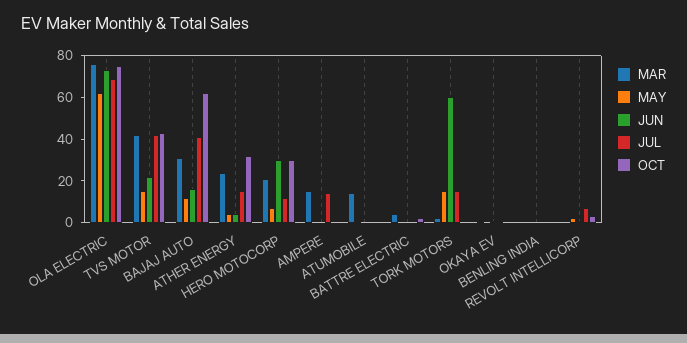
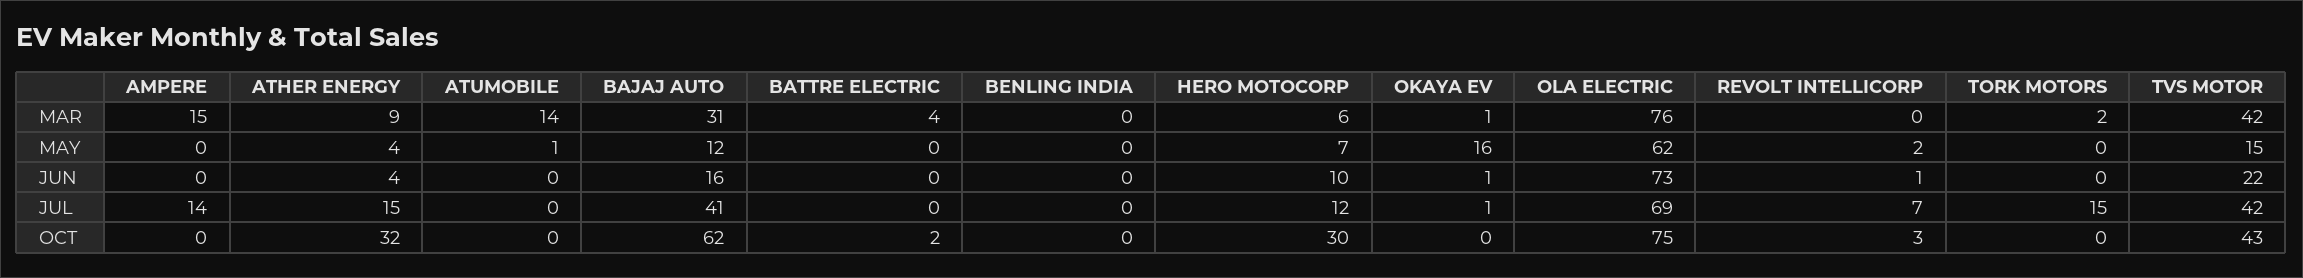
  {
    "MAR": {
      "OLA ELECTRIC": 76,
      "TVS MOTOR": 42,
      "BAJAJ AUTO": 31,
-     "ATHER ENERGY": 25,
+     "ATHER ENERGY": 9,
-     "HERO MOTOCORP": 20,
+     "HERO MOTOCORP": 6,
      "AMPERE": 15,
      "ATUMOBILE": 14,
      "BATTRE ELECTRIC": 4,
      "TORK MOTORS": 2,
      "OKAYA EV": 1,
      "BENLING INDIA": 0,
      "REVOLT INTELLICORP": 0
    },
    "MAY": {
      "OLA ELECTRIC": 62,
      "TVS MOTOR": 15,
      "BAJAJ AUTO": 12,
      "ATHER ENERGY": 4,
      "HERO MOTOCORP": 7,
      "AMPERE": 0,
      "ATUMOBILE": 1,
      "BATTRE ELECTRIC": 0,
-     "TORK MOTORS": 15,
+     "TORK MOTORS": 0,
-     "OKAYA EV": 0,
+     "OKAYA EV": 16,
      "BENLING INDIA": 0,
      "REVOLT INTELLICORP": 2
    },
    "JUN": {
      "OLA ELECTRIC": 73,
      "TVS MOTOR": 22,
      "BAJAJ AUTO": 16,
      "ATHER ENERGY": 4,
-     "HERO MOTOCORP": 30,
+     "HERO MOTOCORP": 10,
      "AMPERE": 0,
      "ATUMOBILE": 0,
      "BATTRE ELECTRIC": 0,
-     "TORK MOTORS": 60,
+     "TORK MOTORS": 0,
      "OKAYA EV": 1,
      "BENLING INDIA": 0,
      "REVOLT INTELLICORP": 1
    },
    "JUL": {
      "OLA ELECTRIC": 69,
      "TVS MOTOR": 42,
      "BAJAJ AUTO": 41,
      "ATHER ENERGY": 15,
      "HERO MOTOCORP": 12,
      "AMPERE": 14,
      "ATUMOBILE": 0,
      "BATTRE ELECTRIC": 0,
      "TORK MOTORS": 15,
      "OKAYA EV": 1,
      "BENLING INDIA": 0,
      "REVOLT INTELLICORP": 7
    },
    "OCT": {
      "OLA ELECTRIC": 75,
      "TVS MOTOR": 43,
      "BAJAJ AUTO": 62,
      "ATHER ENERGY": 32,
      "HERO MOTOCORP": 30,
      "AMPERE": 0,
      "ATUMOBILE": 0,
      "BATTRE ELECTRIC": 2,
      "TORK MOTORS": 0,
      "OKAYA EV": 0,
      "BENLING INDIA": 0,
      "REVOLT INTELLICORP": 3
    }
  }

